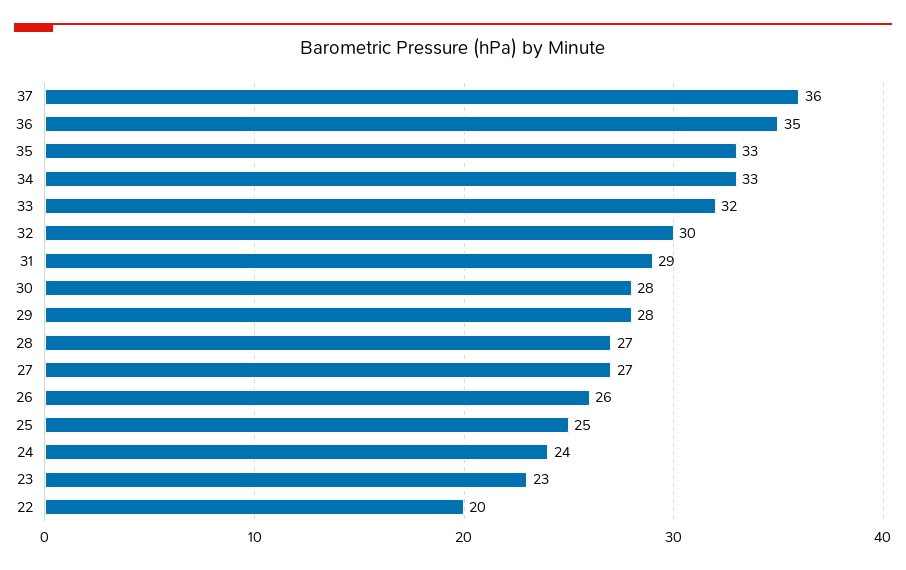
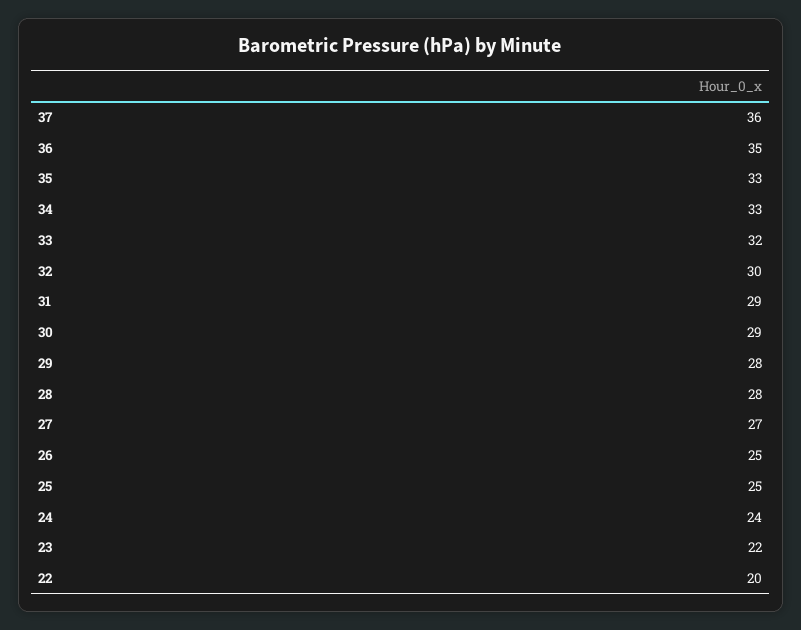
  {
    "37": 36,
    "36": 35,
    "35": 33,
    "34": 33,
    "33": 32,
    "32": 30,
    "31": 29,
-   "30": 28,
+   "30": 29,
    "29": 28,
-   "28": 27,
+   "28": 28,
    "27": 27,
-   "26": 26,
+   "26": 25,
    "25": 25,
    "24": 24,
-   "23": 23,
+   "23": 22,
    "22": 20
  }

